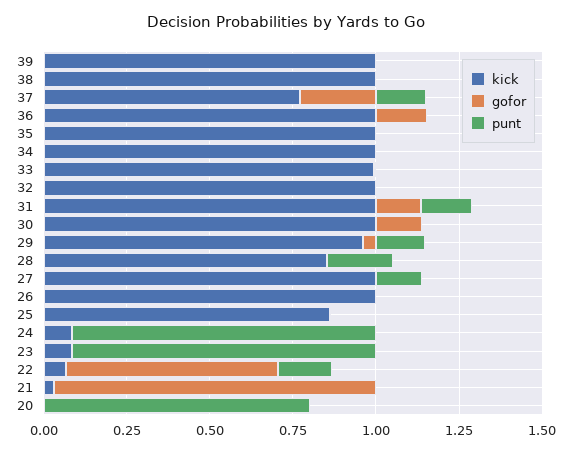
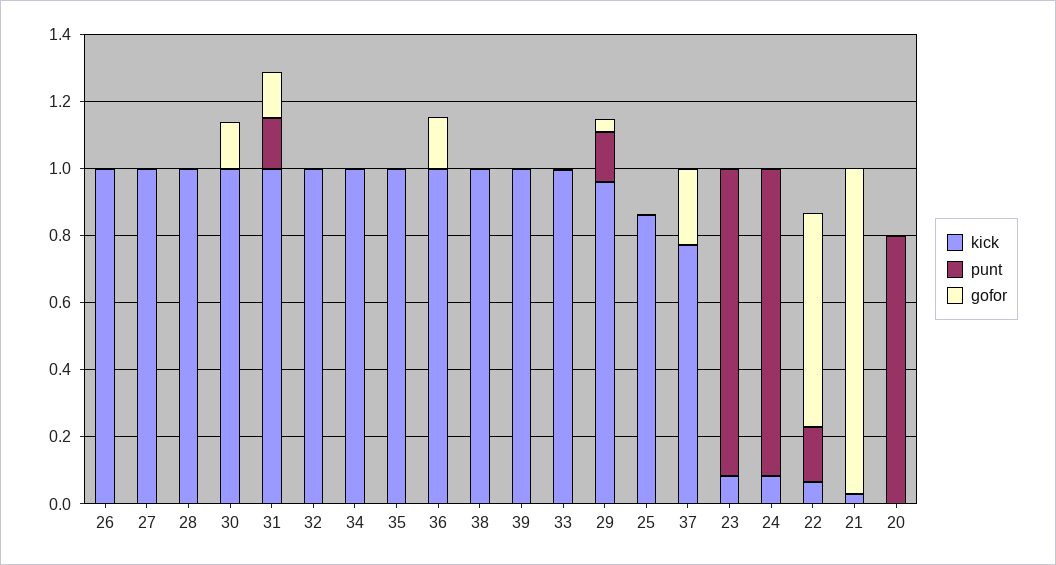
  {
    "kick": {
      "39": 1,
      "38": 1,
      "37": 0.75,
      "36": 1,
      "35": 1,
      "34": 1,
      "33": 1,
      "32": 1,
      "31": 1,
      "30": 1,
      "29": 0.95,
-     "28": 0.85,
+     "28": 1,
      "27": 1,
      "26": 1,
      "25": 0.85,
      "24": 0.1,
      "23": 0.1,
      "22": 0.05,
      "21": 0.05,
      "20": 0
    },
    "gofor": {
      "39": 0,
      "38": 0,
      "37": 0.25,
      "36": 0.15,
      "35": 0,
      "34": 0,
      "33": 0,
      "32": 0,
      "31": 0.15,
      "30": 0.15,
      "29": 0.05,
      "28": 0,
      "27": 0,
      "26": 0,
      "25": 0,
      "24": 0,
      "23": 0,
      "22": 0.65,
      "21": 0.95,
      "20": 0
    },
    "punt": {
      "39": 0,
      "38": 0,
-     "37": 0.15,
+     "37": 0,
      "36": 0,
      "35": 0,
      "34": 0,
      "33": 0,
      "32": 0,
      "31": 0.15,
      "30": 0,
      "29": 0.15,
-     "28": 0.2,
+     "28": 0,
-     "27": 0.15,
+     "27": 0,
      "26": 0,
      "25": 0,
      "24": 0.9,
      "23": 0.9,
      "22": 0.15,
      "21": 0,
      "20": 0.8
    }
  }

